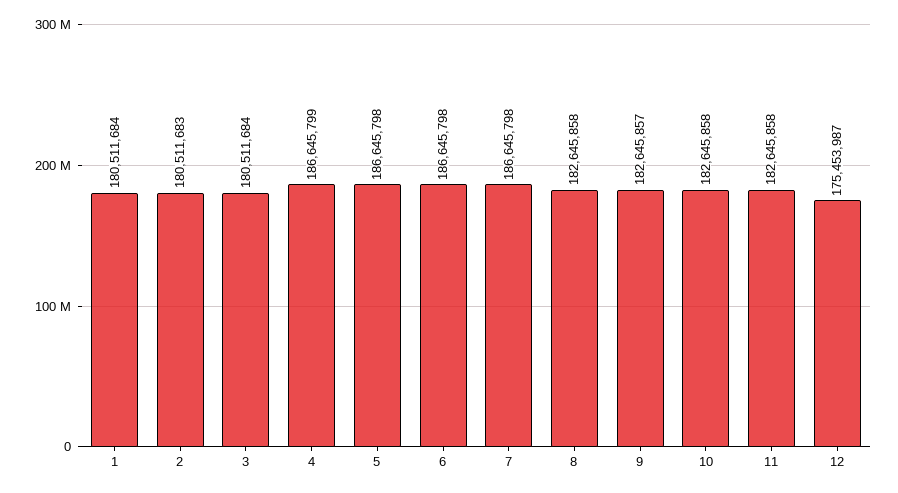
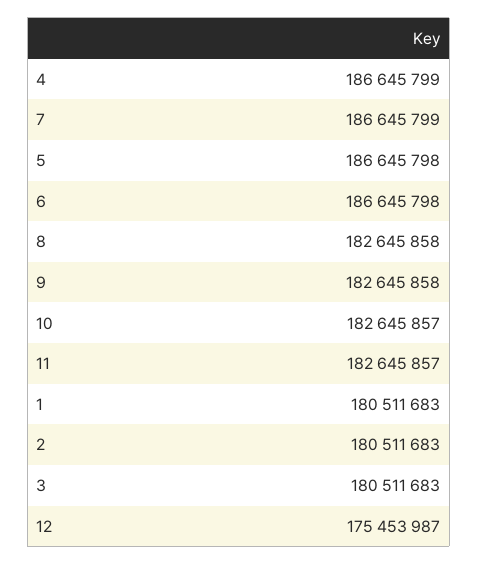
  {
-   "1": 180511684,
+   "1": 180511683,
    "2": 180511683,
-   "3": 180511684,
+   "3": 180511683,
    "4": 186645799,
    "5": 186645798,
    "6": 186645798,
-   "7": 186645798,
+   "7": 186645799,
    "8": 182645858,
-   "9": 182645857,
+   "9": 182645858,
-   "10": 182645858,
+   "10": 182645857,
-   "11": 182645858,
+   "11": 182645857,
    "12": 175453987
  }

